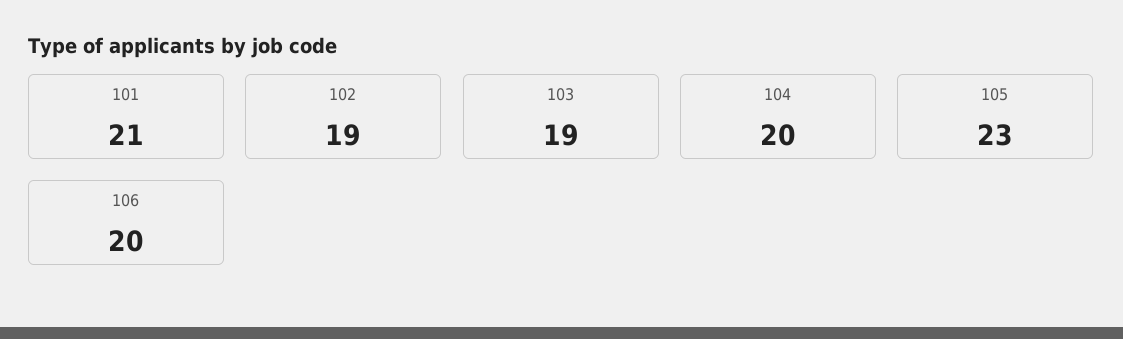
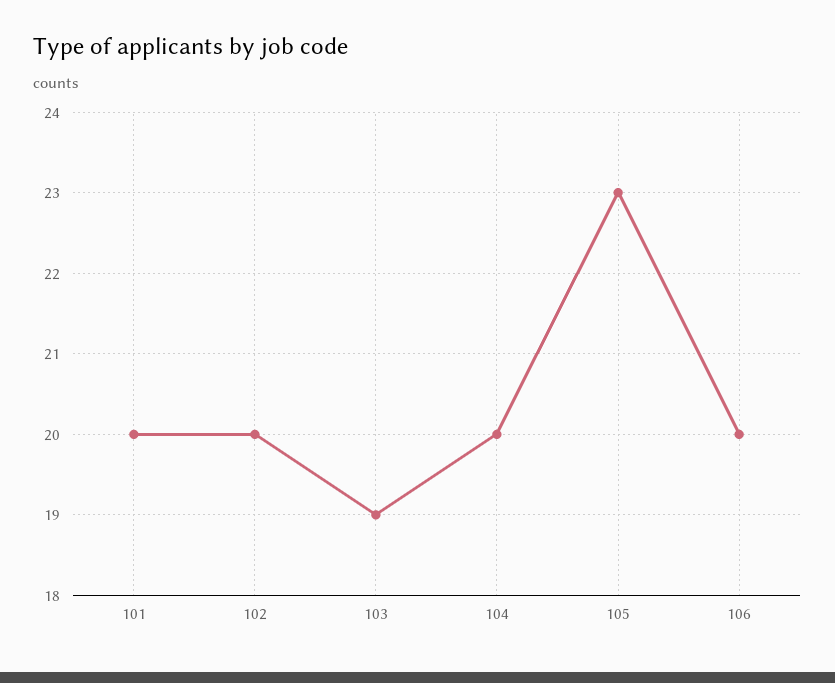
  {
-   "101": 21,
+   "101": 20,
-   "102": 19,
+   "102": 20,
    "103": 19,
    "104": 20,
    "105": 23,
    "106": 20
  }

